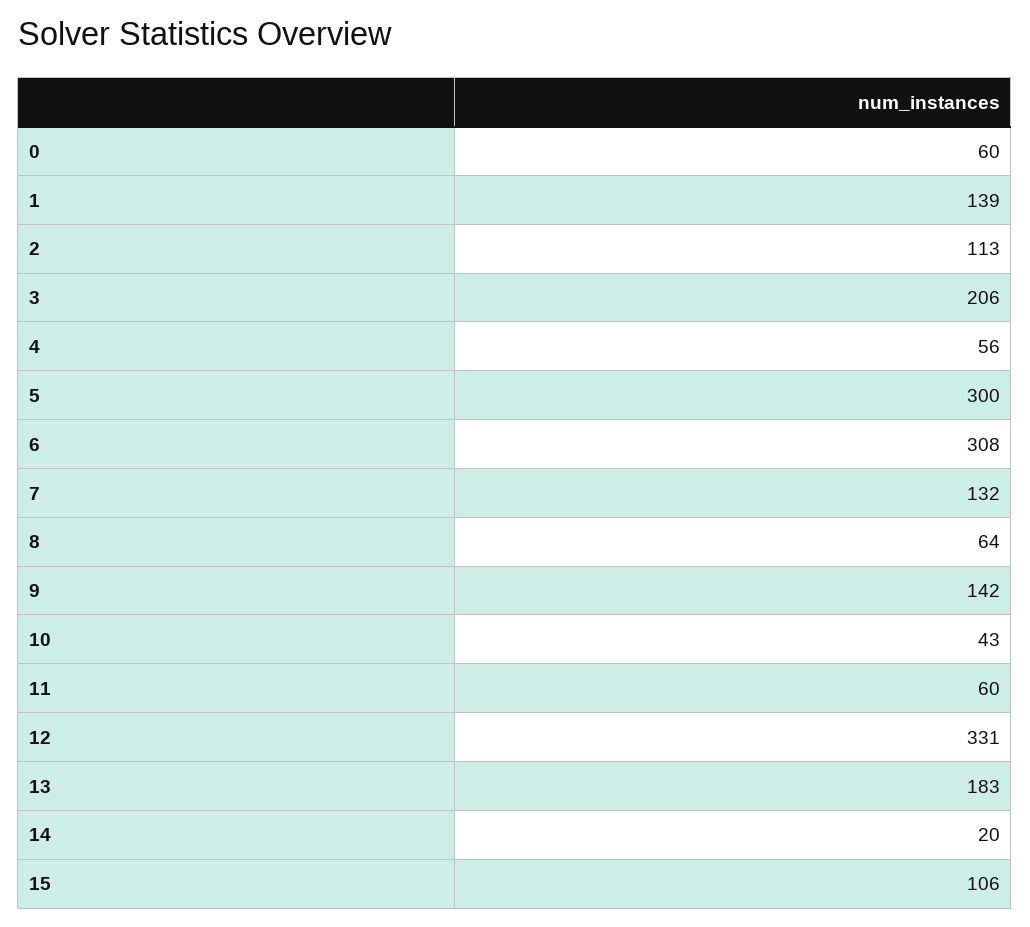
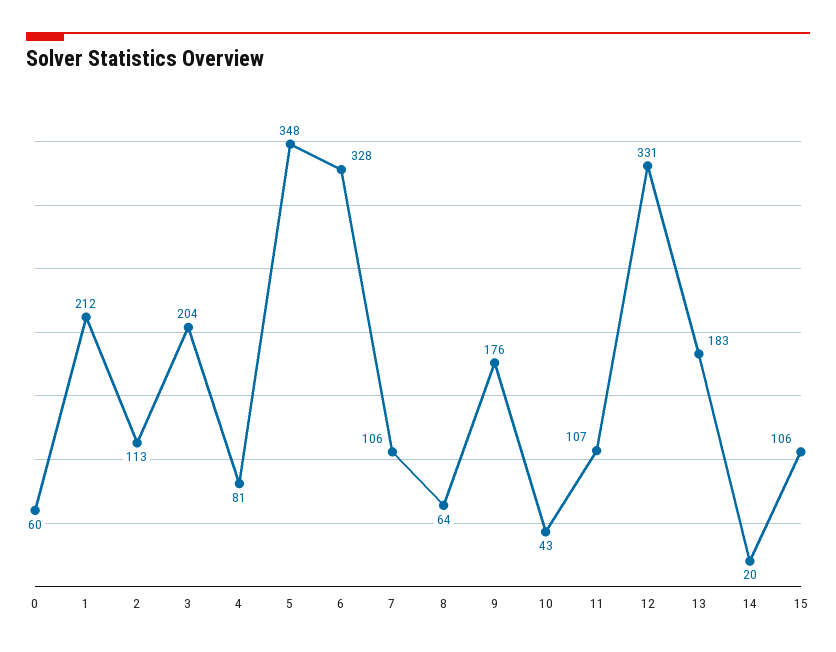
  {
    "0": 60,
-   "1": 139,
+   "1": 212,
    "2": 113,
-   "3": 206,
+   "3": 204,
-   "4": 56,
+   "4": 81,
-   "5": 300,
+   "5": 348,
-   "6": 308,
+   "6": 328,
-   "7": 132,
+   "7": 106,
    "8": 64,
-   "9": 142,
+   "9": 176,
    "10": 43,
-   "11": 60,
+   "11": 107,
    "12": 331,
    "13": 183,
    "14": 20,
    "15": 106
  }

